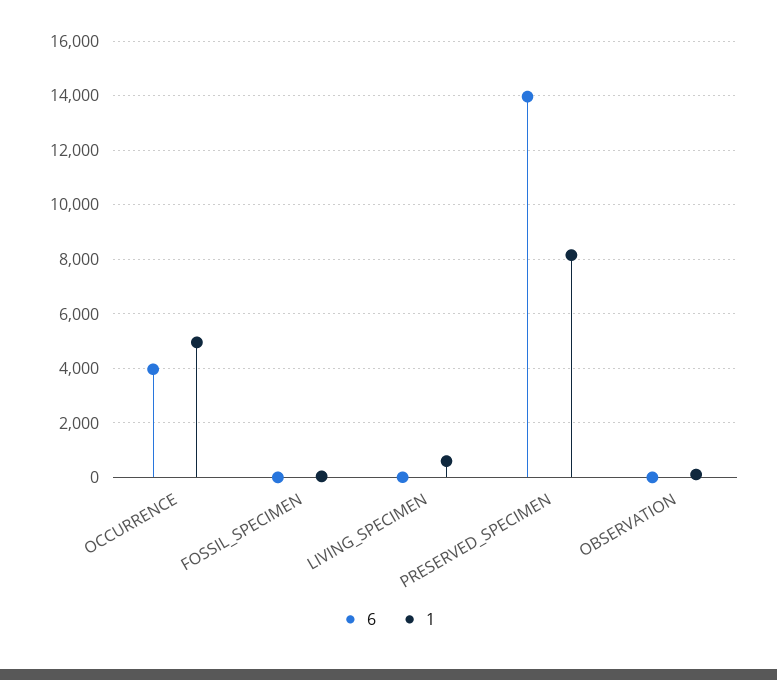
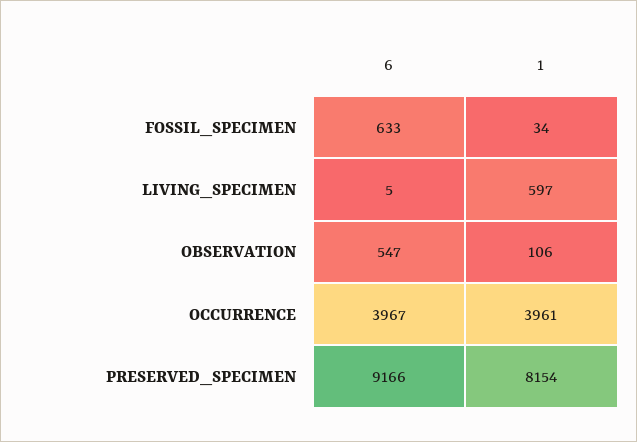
  {
    "6": {
      "OCCURRENCE": 3967,
-     "FOSSIL_SPECIMEN": 0,
+     "FOSSIL_SPECIMEN": 633,
      "LIVING_SPECIMEN": 5,
-     "PRESERVED_SPECIMEN": 14000,
+     "PRESERVED_SPECIMEN": 9166,
-     "OBSERVATION": 0
+     "OBSERVATION": 547
    },
    "1": {
-     "OCCURRENCE": 5000,
+     "OCCURRENCE": 3961,
      "FOSSIL_SPECIMEN": 34,
      "LIVING_SPECIMEN": 597,
      "PRESERVED_SPECIMEN": 8154,
      "OBSERVATION": 106
    }
  }

